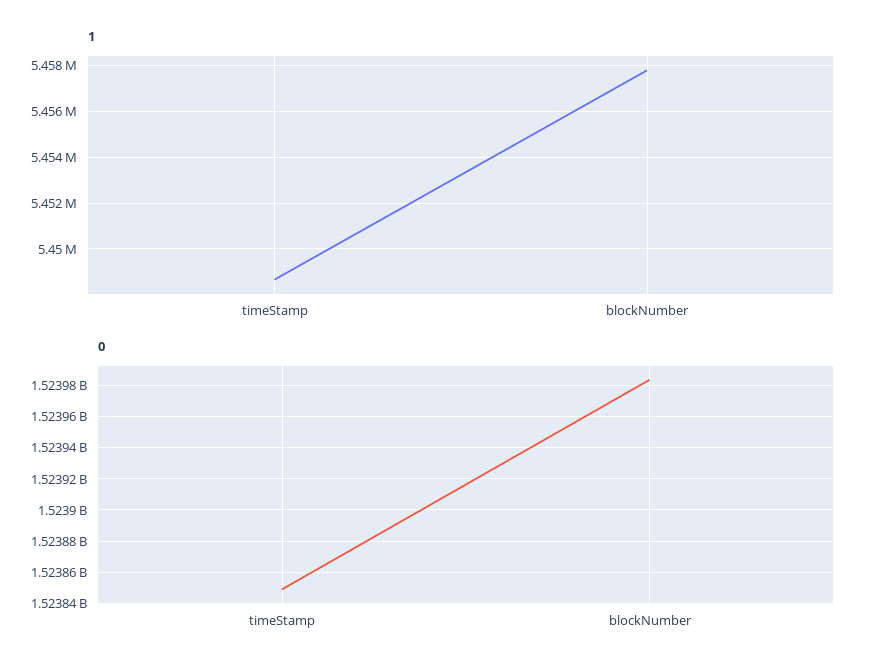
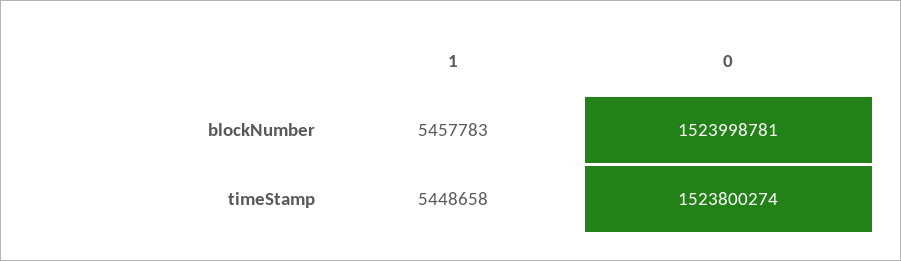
  {
    "1": {
      "timeStamp": 5448658,
      "blockNumber": 5457783
    },
    "0": {
-     "timeStamp": 1523850000,
+     "timeStamp": 1523800274,
-     "blockNumber": 1523985000
+     "blockNumber": 1523998781
    }
  }

